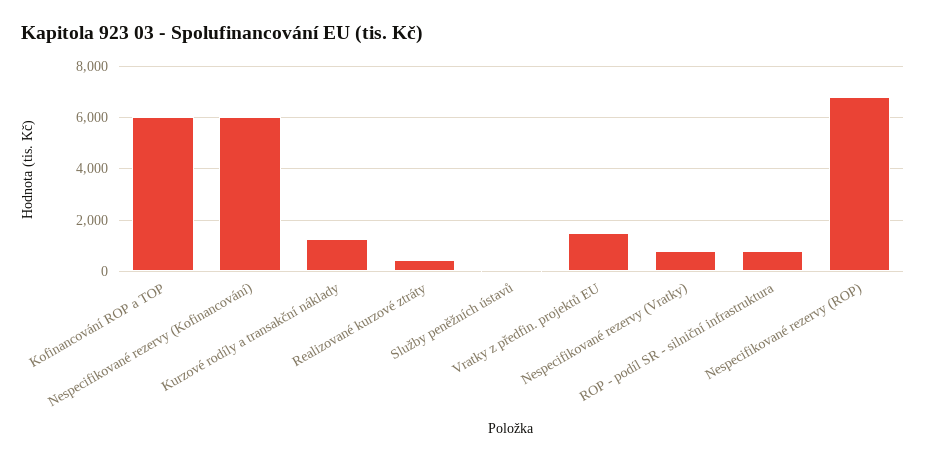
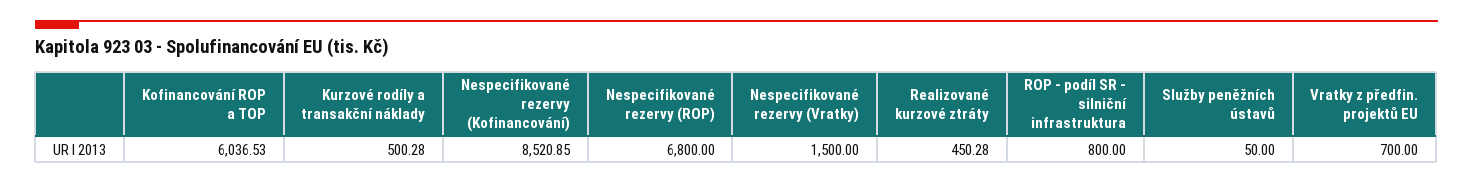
  {
    "Kofinancování ROP a TOP": 6036.53,
-   "Nespecifikované rezervy (Kofinancování)": 6000,
+   "Nespecifikované rezervy (Kofinancování)": 8520.85,
-   "Kurzové rodíly a transakční náklady": 1250,
+   "Kurzové rodíly a transakční náklady": 500.28,
    "Realizované kurzové ztráty": 450.28,
    "Služby peněžních ústavů": 50,
-   "Vratky z předfin. projektů EU": 1500,
+   "Vratky z předfin. projektů EU": 700,
-   "Nespecifikované rezervy (Vratky)": 750,
+   "Nespecifikované rezervy (Vratky)": 1500,
    "ROP - podíl SR - silniční infrastruktura": 800,
    "Nespecifikované rezervy (ROP)": 6800
  }

